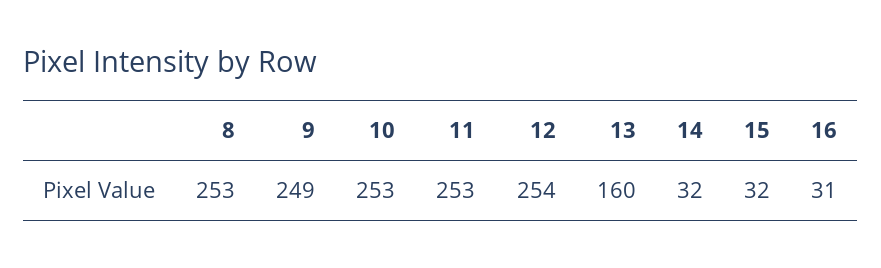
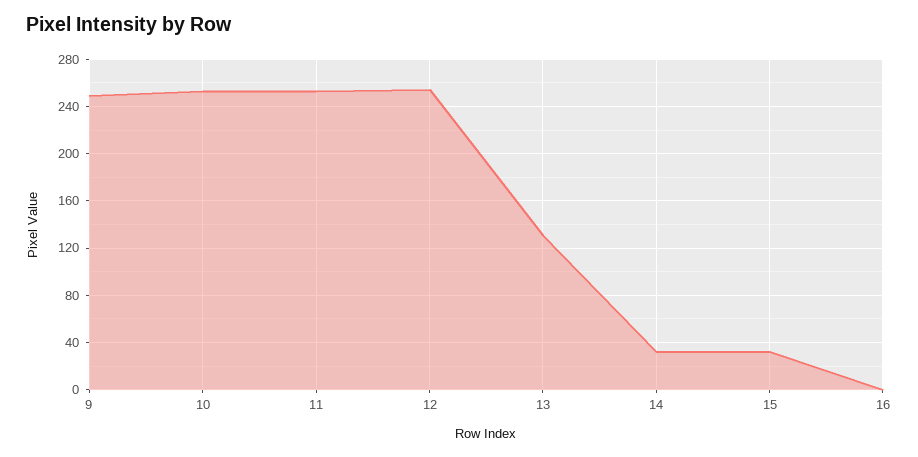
  {
-   "8": 253,
    "9": 249,
    "10": 253,
    "11": 253,
    "12": 254,
-   "13": 160,
+   "13": 130,
    "14": 32,
    "15": 32,
-   "16": 31
+   "16": 0
  }

